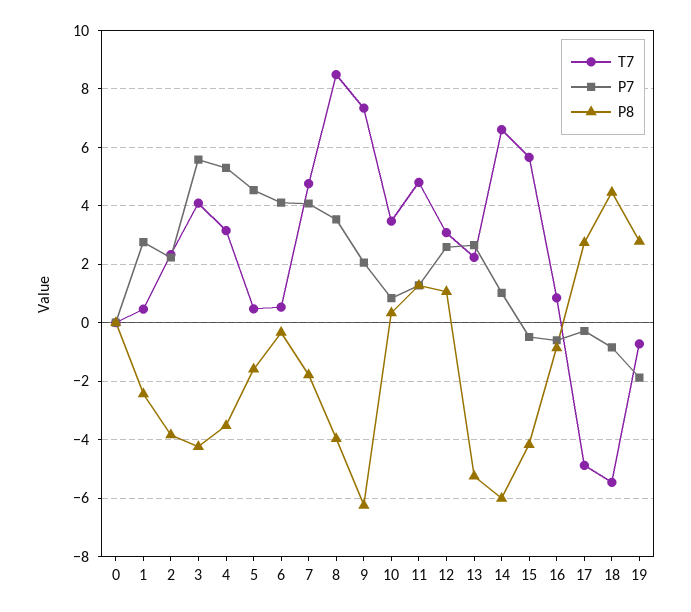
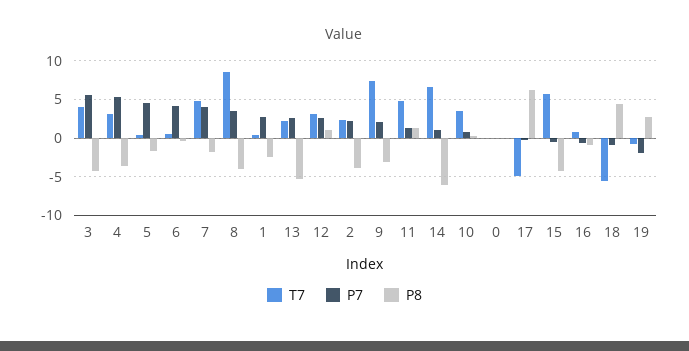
  {
    "T7": {
      "0": 0,
      "1": 0.5,
      "2": 2.25,
      "3": 4,
      "4": 3.25,
      "5": 0.5,
      "6": 0.5,
      "7": 4.75,
      "8": 8.5,
      "9": 7.25,
      "10": 3.5,
      "11": 4.75,
      "12": 3,
      "13": 2.25,
      "14": 6.5,
      "15": 5.75,
      "16": 0.75,
      "17": -5,
      "18": -5.5,
      "19": -0.75
    },
    "P7": {
      "0": 0,
      "1": 2.75,
      "2": 2.25,
      "3": 5.5,
      "4": 5.25,
      "5": 4.5,
      "6": 4,
      "7": 4,
      "8": 3.5,
      "9": 2,
      "10": 0.75,
      "11": 1.25,
      "12": 2.5,
      "13": 2.75,
      "14": 1,
      "15": -0.5,
      "16": -0.5,
      "17": -0.25,
      "18": -0.75,
      "19": -2
    },
    "P8": {
      "0": 0,
      "1": -2.5,
      "2": -3.75,
      "3": -4.25,
      "4": -3.5,
      "5": -1.5,
      "6": -0.25,
      "7": -1.75,
      "8": -4,
-     "9": -6.25,
+     "9": -3,
      "10": 0.25,
      "11": 1.25,
      "12": 1,
      "13": -5.25,
      "14": -6,
      "15": -4.25,
      "16": -0.75,
-     "17": 2.75,
+     "17": 6,
      "18": 4.5,
      "19": 2.75
    }
  }

